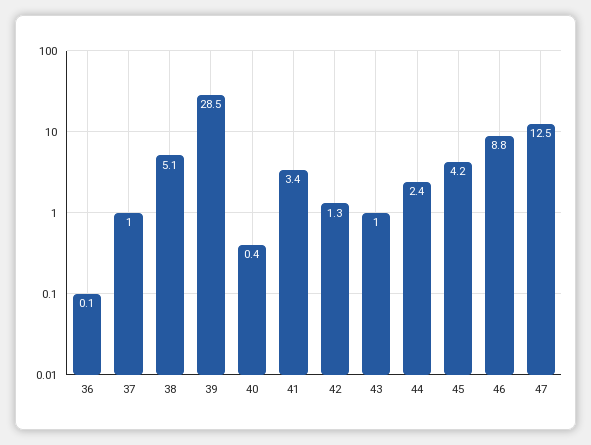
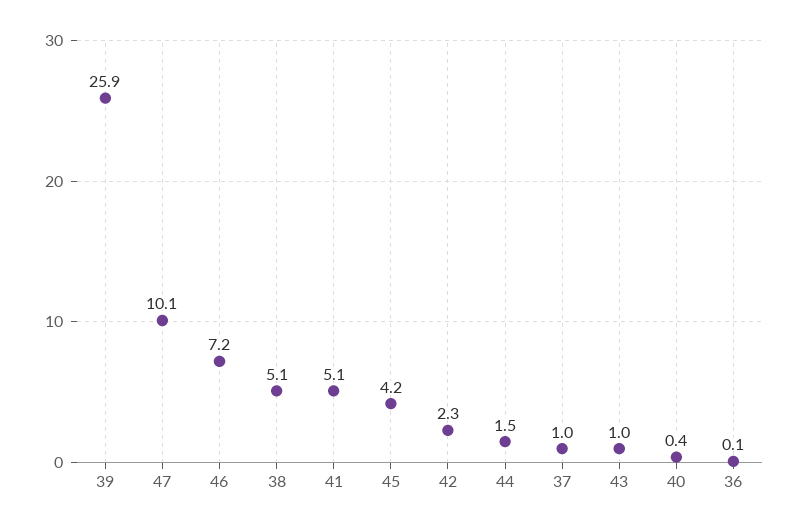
  {
    "36": 0.1,
    "37": 1,
    "38": 5.1,
-   "39": 28.5,
+   "39": 25.9,
    "40": 0.4,
-   "41": 3.4,
+   "41": 5.1,
-   "42": 1.3,
+   "42": 2.3,
    "43": 1,
-   "44": 2.4,
+   "44": 1.5,
    "45": 4.2,
-   "46": 8.8,
+   "46": 7.2,
-   "47": 12.5
+   "47": 10.1
  }

